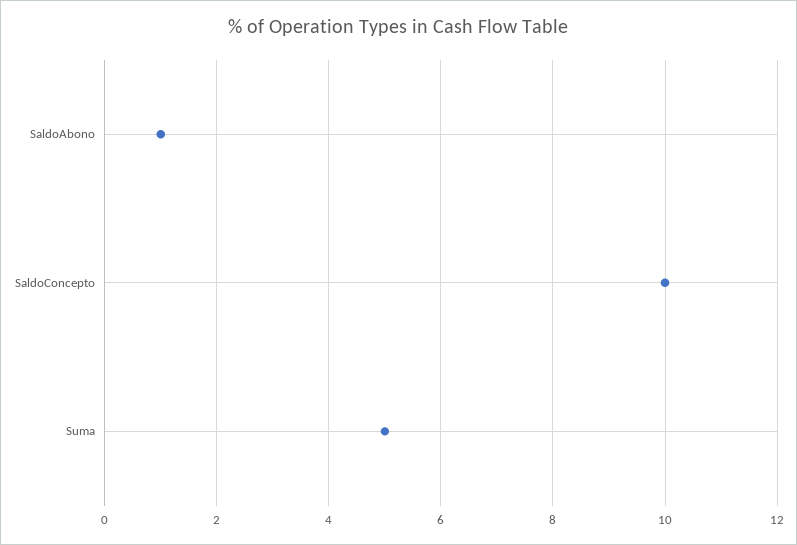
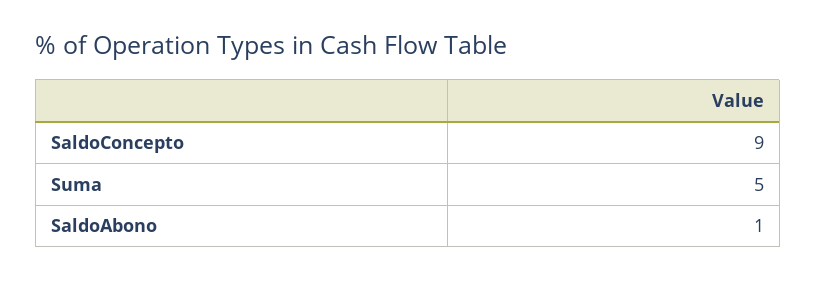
  {
    "SaldoAbono": 1,
-   "SaldoConcepto": 10,
+   "SaldoConcepto": 9,
    "Suma": 5
  }

